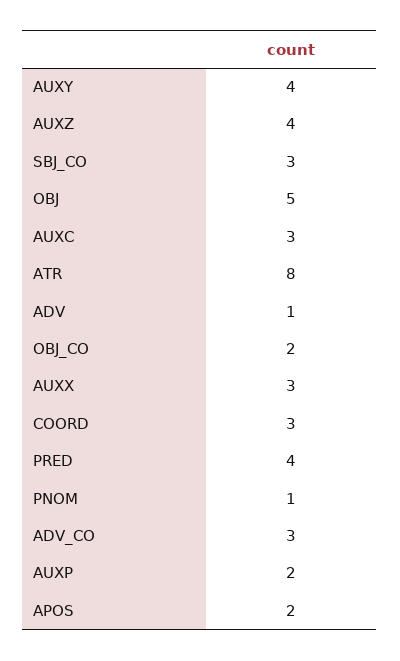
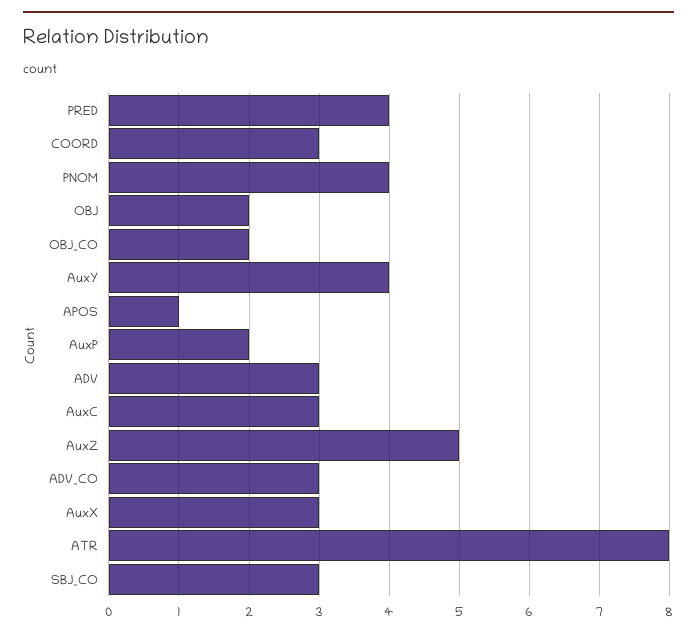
  {
    "AUXY": 4,
-   "AUXZ": 4,
+   "AUXZ": 5,
    "SBJ_CO": 3,
-   "OBJ": 5,
+   "OBJ": 2,
    "AUXC": 3,
    "ATR": 8,
-   "ADV": 1,
+   "ADV": 3,
    "OBJ_CO": 2,
    "AUXX": 3,
    "COORD": 3,
    "PRED": 4,
-   "PNOM": 1,
+   "PNOM": 4,
    "ADV_CO": 3,
    "AUXP": 2,
-   "APOS": 2
+   "APOS": 1
  }

